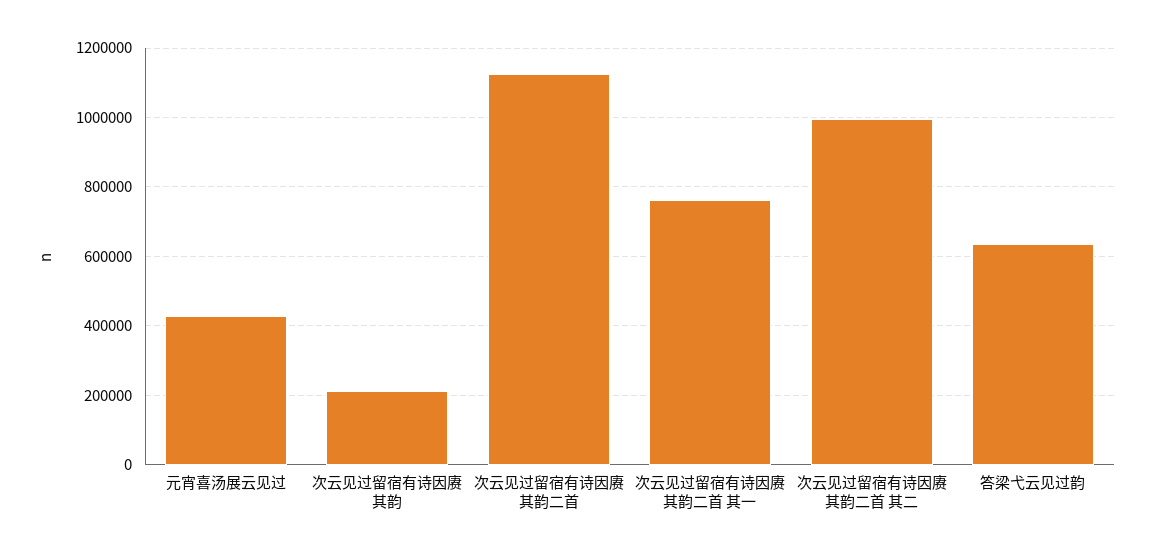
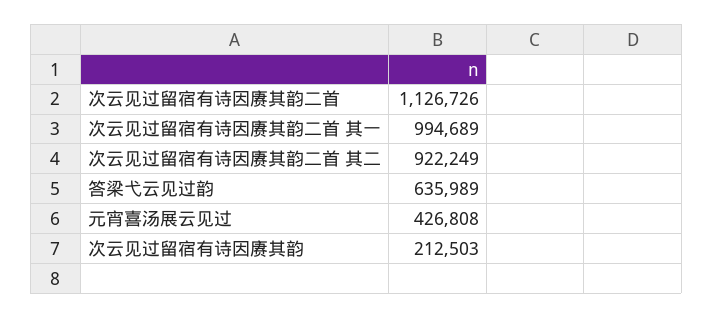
  {
    "元宵喜汤展云见过": 426808,
    "次云见过留宿有诗因赓其韵": 212503,
    "次云见过留宿有诗因赓其韵二首": 1126726,
-   "次云见过留宿有诗因赓其韵二首 其一": 760000,
+   "次云见过留宿有诗因赓其韵二首 其一": 994689,
-   "次云见过留宿有诗因赓其韵二首 其二": 1000000,
+   "次云见过留宿有诗因赓其韵二首 其二": 922249,
    "答梁弋云见过韵": 635989
  }

